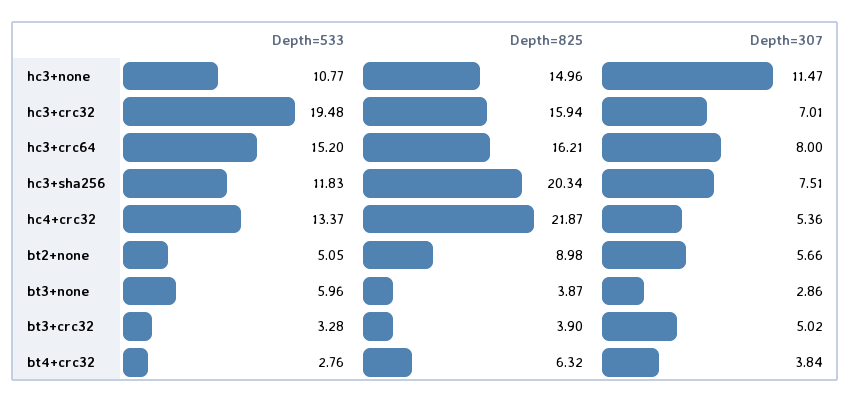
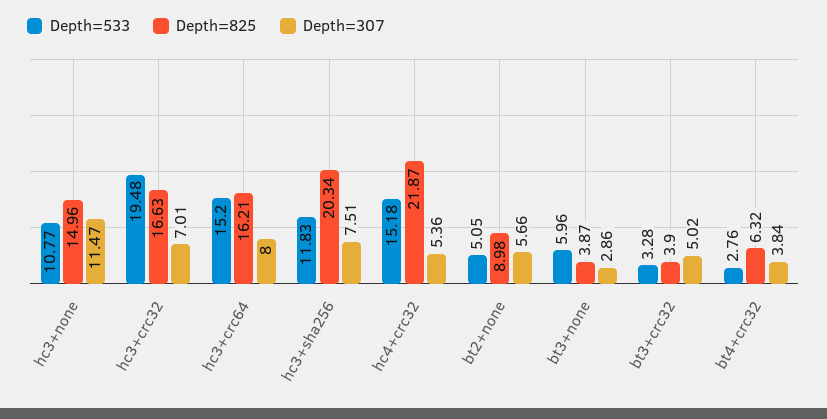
  {
    "Depth=533": {
      "hc3+none": 10.77,
      "hc3+crc32": 19.48,
      "hc3+crc64": 15.2,
      "hc3+sha256": 11.83,
-     "hc4+crc32": 13.37,
+     "hc4+crc32": 15.18,
      "bt2+none": 5.05,
      "bt3+none": 5.96,
      "bt3+crc32": 3.28,
      "bt4+crc32": 2.76
    },
    "Depth=825": {
      "hc3+none": 14.96,
-     "hc3+crc32": 15.94,
+     "hc3+crc32": 16.63,
      "hc3+crc64": 16.21,
      "hc3+sha256": 20.34,
      "hc4+crc32": 21.87,
      "bt2+none": 8.98,
      "bt3+none": 3.87,
      "bt3+crc32": 3.9,
      "bt4+crc32": 6.32
    },
    "Depth=307": {
      "hc3+none": 11.47,
      "hc3+crc32": 7.01,
      "hc3+crc64": 8,
      "hc3+sha256": 7.51,
      "hc4+crc32": 5.36,
      "bt2+none": 5.66,
      "bt3+none": 2.86,
      "bt3+crc32": 5.02,
      "bt4+crc32": 3.84
    }
  }

